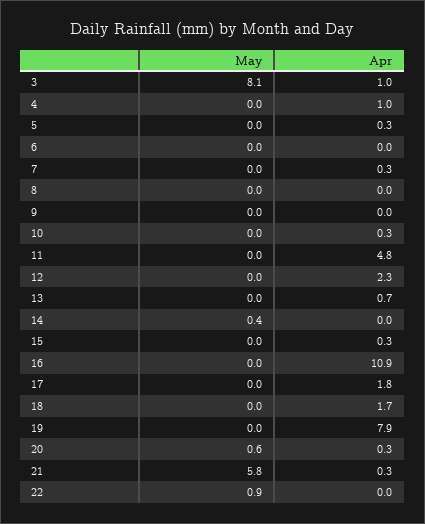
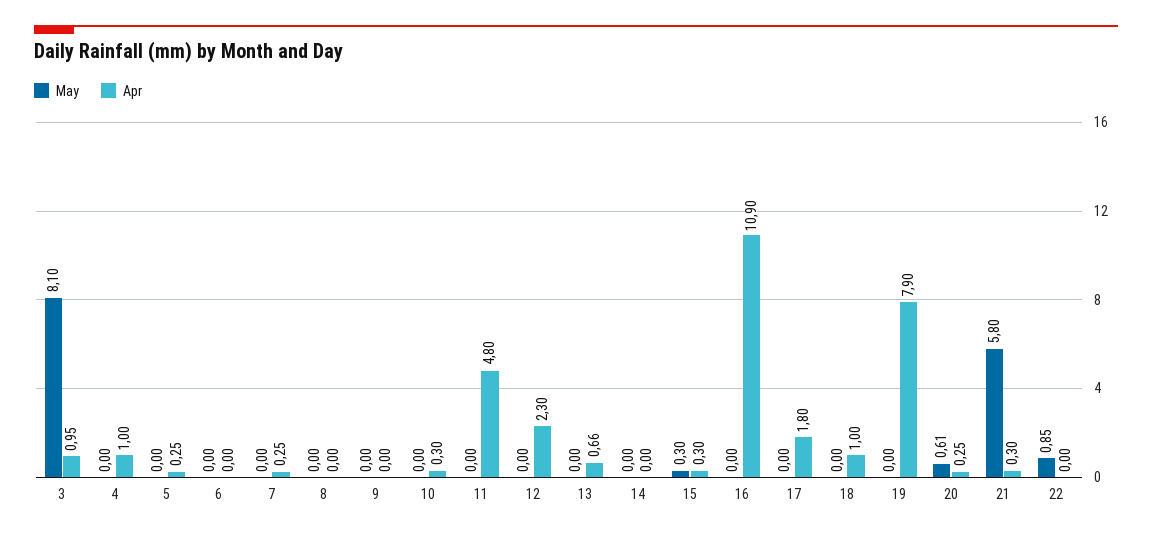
  {
    "May": {
      "3": 8.1,
      "4": 0,
      "5": 0,
      "6": 0,
      "7": 0,
      "8": 0,
      "9": 0,
      "10": 0,
      "11": 0,
      "12": 0,
      "13": 0,
-     "14": 0.4,
+     "14": 0,
-     "15": 0,
+     "15": 0.3,
      "16": 0,
      "17": 0,
      "18": 0,
      "19": 0,
      "20": 0.61,
      "21": 5.8,
      "22": 0.85
    },
    "Apr": {
      "3": 0.95,
      "4": 1,
      "5": 0.25,
      "6": 0,
      "7": 0.25,
      "8": 0,
      "9": 0,
      "10": 0.3,
      "11": 4.8,
      "12": 2.3,
      "13": 0.66,
      "14": 0,
      "15": 0.3,
      "16": 10.9,
      "17": 1.8,
-     "18": 1.7,
+     "18": 1,
      "19": 7.9,
      "20": 0.25,
      "21": 0.3,
      "22": 0
    }
  }

